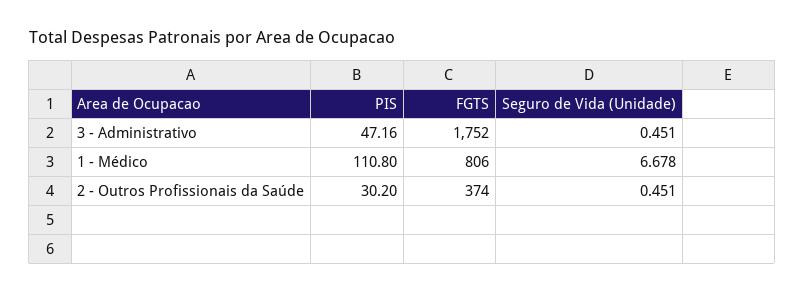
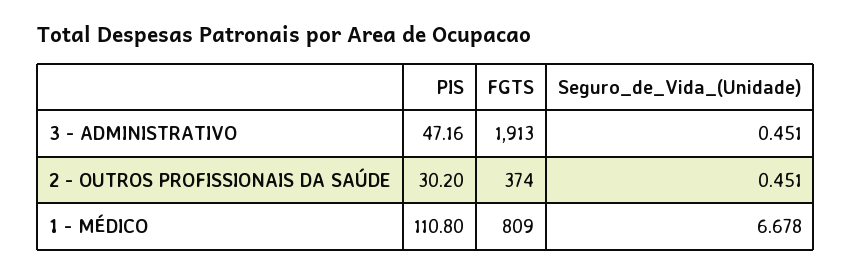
  {
    "PIS": {
      "3 - Administrativo": 47.16,
      "1 - Médico": 110.8,
      "2 - Outros Profissionais da Saúde": 30.2
    },
    "FGTS": {
-     "3 - Administrativo": 1752,
+     "3 - Administrativo": 1913,
-     "1 - Médico": 806,
+     "1 - Médico": 809,
      "2 - Outros Profissionais da Saúde": 374
    },
    "Seguro de Vida (Unidade)": {
      "3 - Administrativo": 0.451,
      "1 - Médico": 6.678,
      "2 - Outros Profissionais da Saúde": 0.451
    }
  }

